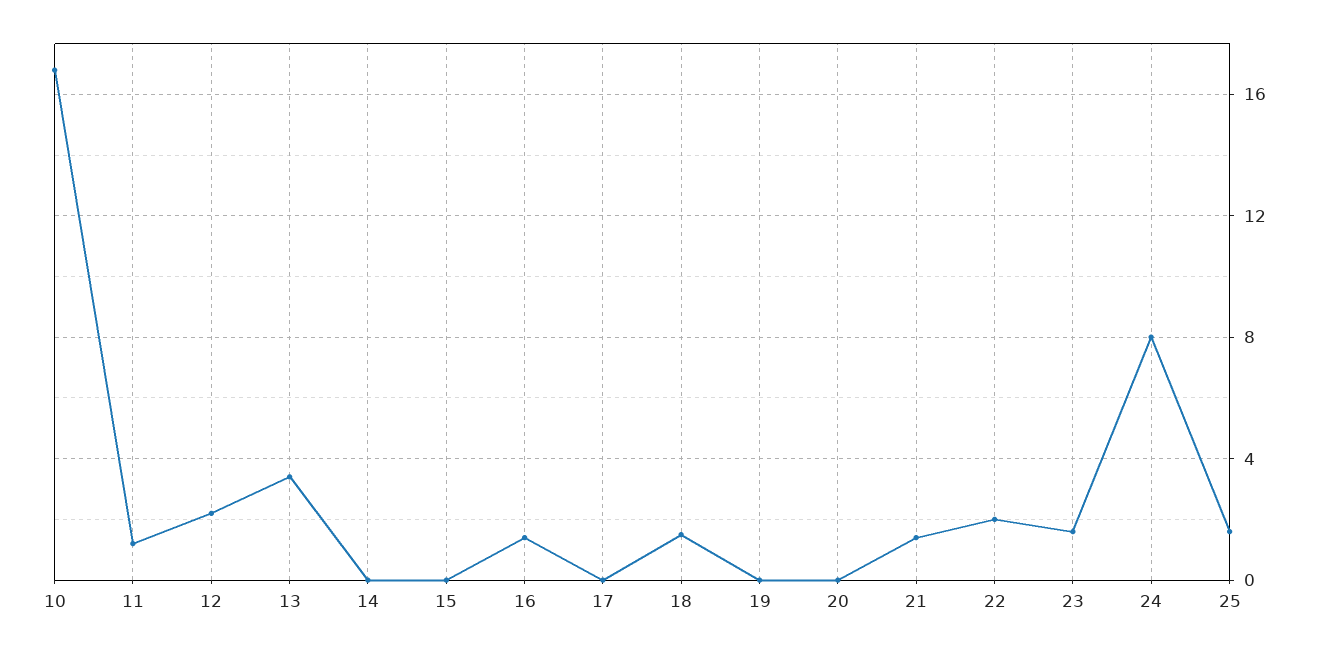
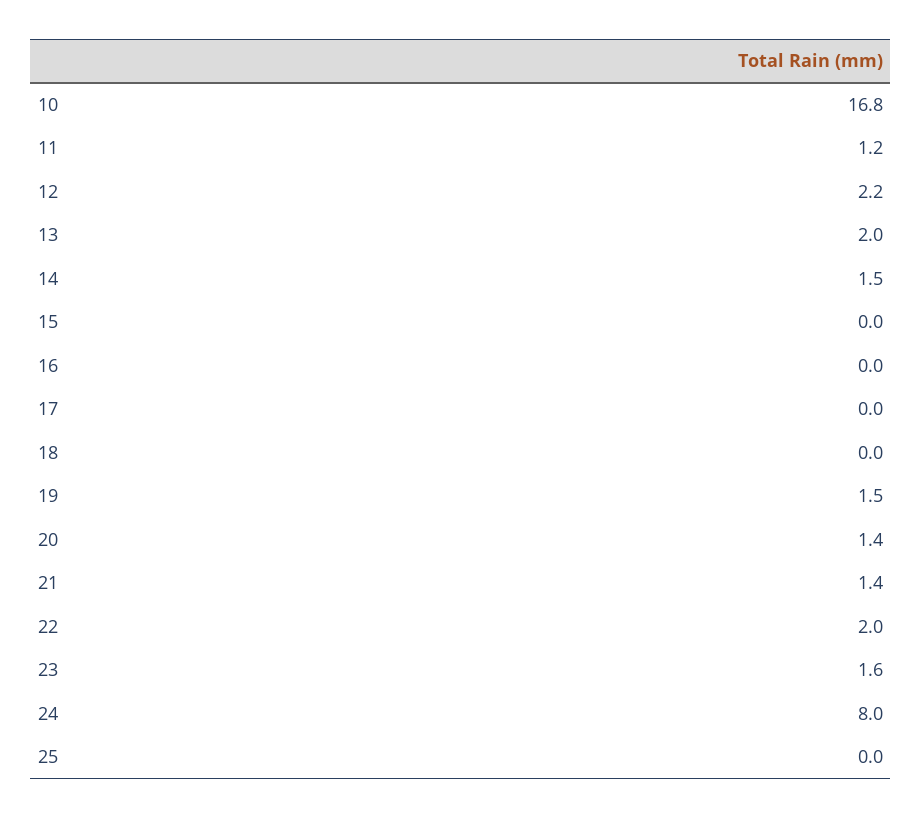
  {
    "10": 16.8,
    "11": 1.2,
    "12": 2.2,
-   "13": 3.5,
+   "13": 2,
-   "14": 0,
+   "14": 1.5,
    "15": 0,
-   "16": 1.5,
+   "16": 0,
    "17": 0,
-   "18": 1.5,
+   "18": 0,
-   "19": 0,
+   "19": 1.5,
-   "20": 0,
+   "20": 1.4,
    "21": 1.4,
    "22": 2,
    "23": 1.6,
    "24": 8,
-   "25": 1.5
+   "25": 0
  }

